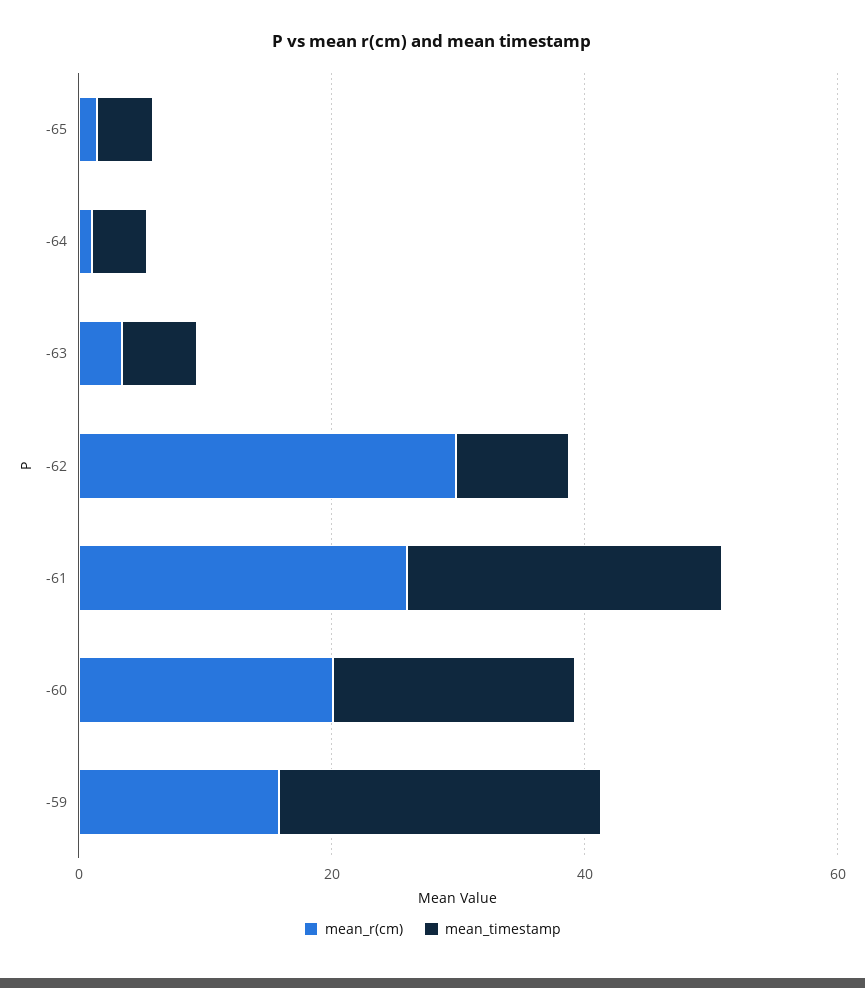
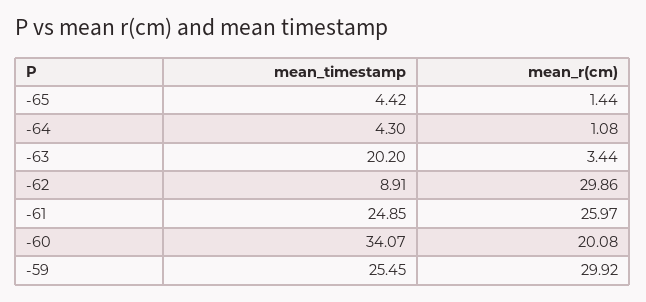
  {
    "mean_r(cm)": {
      "-65": 1.44,
      "-64": 1.08,
      "-63": 3.44,
      "-62": 29.86,
      "-61": 25.97,
      "-60": 20.08,
-     "-59": 15
+     "-59": 29.92
    },
    "mean_timestamp": {
      "-65": 4.42,
      "-64": 4.3,
-     "-63": 5,
+     "-63": 20.2,
      "-62": 8.91,
      "-61": 24.85,
-     "-60": 20,
+     "-60": 34.07,
      "-59": 25.45
    }
  }

